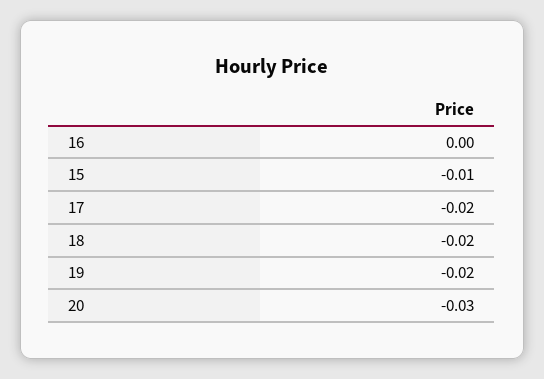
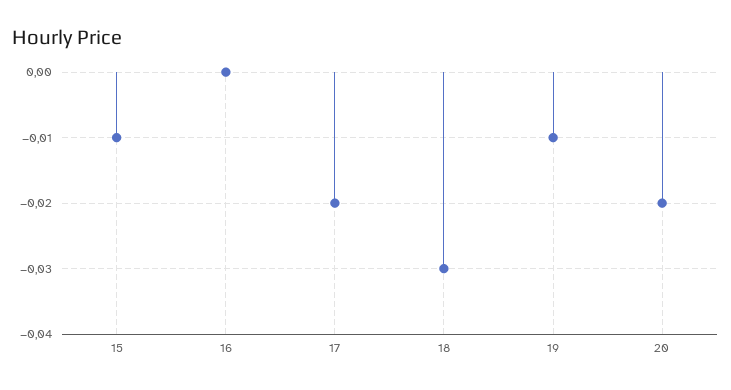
  {
    "16": 0,
    "15": -0.01,
    "17": -0.02,
-   "18": -0.02,
+   "18": -0.03,
-   "19": -0.02,
+   "19": -0.01,
-   "20": -0.03
+   "20": -0.02
  }

